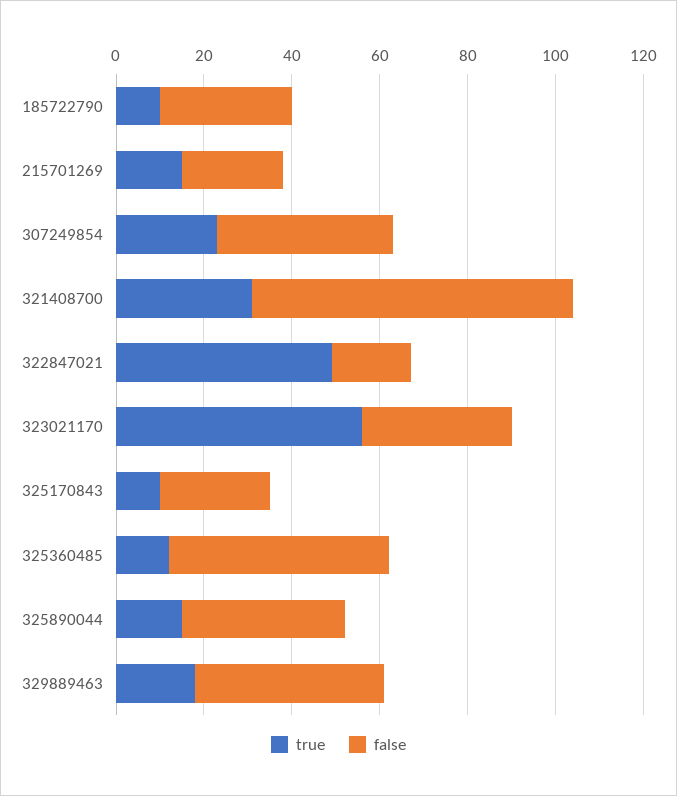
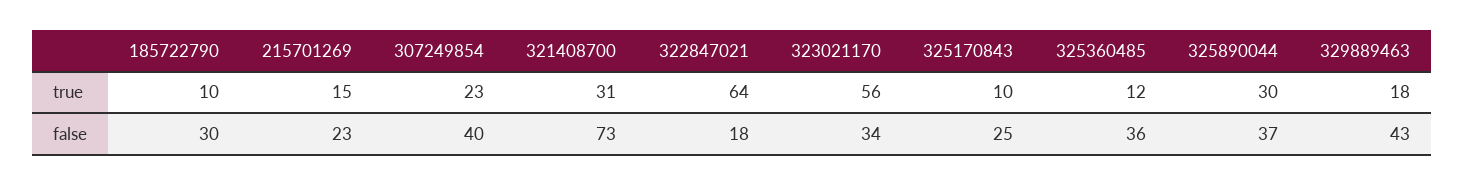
  {
    "true": {
      "185722790": 10,
      "215701269": 15,
      "307249854": 23,
      "321408700": 31,
-     "322847021": 50,
+     "322847021": 64,
      "323021170": 56,
      "325170843": 10,
      "325360485": 12,
-     "325890044": 15,
+     "325890044": 30,
      "329889463": 18
    },
    "false": {
      "185722790": 30,
      "215701269": 23,
      "307249854": 40,
      "321408700": 73,
      "322847021": 18,
      "323021170": 34,
      "325170843": 25,
-     "325360485": 50,
+     "325360485": 36,
      "325890044": 37,
      "329889463": 43
    }
  }

